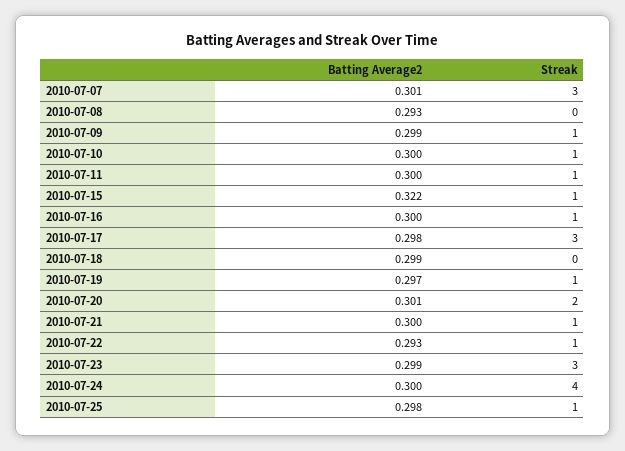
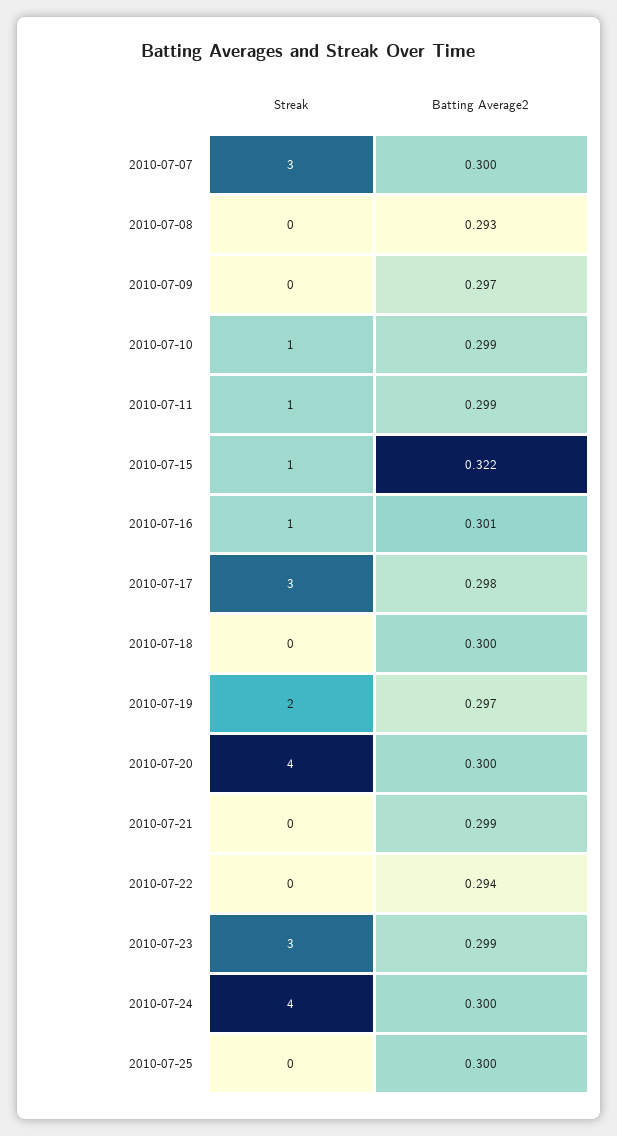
  {
    "Batting Average2": {
-     "2010-07-07": 0.301,
+     "2010-07-07": 0.3,
      "2010-07-08": 0.293,
-     "2010-07-09": 0.299,
+     "2010-07-09": 0.297,
-     "2010-07-10": 0.3,
+     "2010-07-10": 0.299,
-     "2010-07-11": 0.3,
+     "2010-07-11": 0.299,
      "2010-07-15": 0.322,
-     "2010-07-16": 0.3,
+     "2010-07-16": 0.301,
      "2010-07-17": 0.298,
-     "2010-07-18": 0.299,
+     "2010-07-18": 0.3,
      "2010-07-19": 0.297,
-     "2010-07-20": 0.301,
+     "2010-07-20": 0.3,
-     "2010-07-21": 0.3,
+     "2010-07-21": 0.299,
-     "2010-07-22": 0.293,
+     "2010-07-22": 0.294,
      "2010-07-23": 0.299,
      "2010-07-24": 0.3,
-     "2010-07-25": 0.298
+     "2010-07-25": 0.3
    },
    "Streak": {
      "2010-07-07": 3,
      "2010-07-08": 0,
-     "2010-07-09": 1,
+     "2010-07-09": 0,
      "2010-07-10": 1,
      "2010-07-11": 1,
      "2010-07-15": 1,
      "2010-07-16": 1,
      "2010-07-17": 3,
      "2010-07-18": 0,
-     "2010-07-19": 1,
+     "2010-07-19": 2,
-     "2010-07-20": 2,
+     "2010-07-20": 4,
-     "2010-07-21": 1,
+     "2010-07-21": 0,
-     "2010-07-22": 1,
+     "2010-07-22": 0,
      "2010-07-23": 3,
      "2010-07-24": 4,
-     "2010-07-25": 1
+     "2010-07-25": 0
    }
  }

